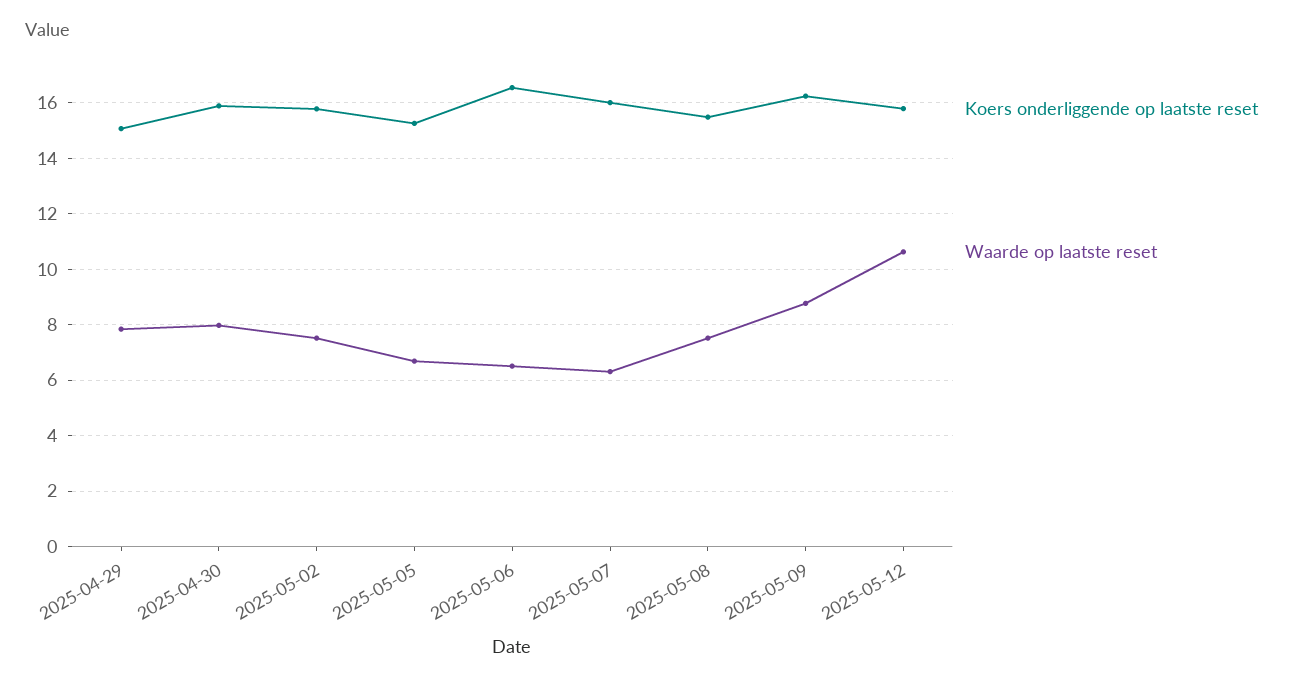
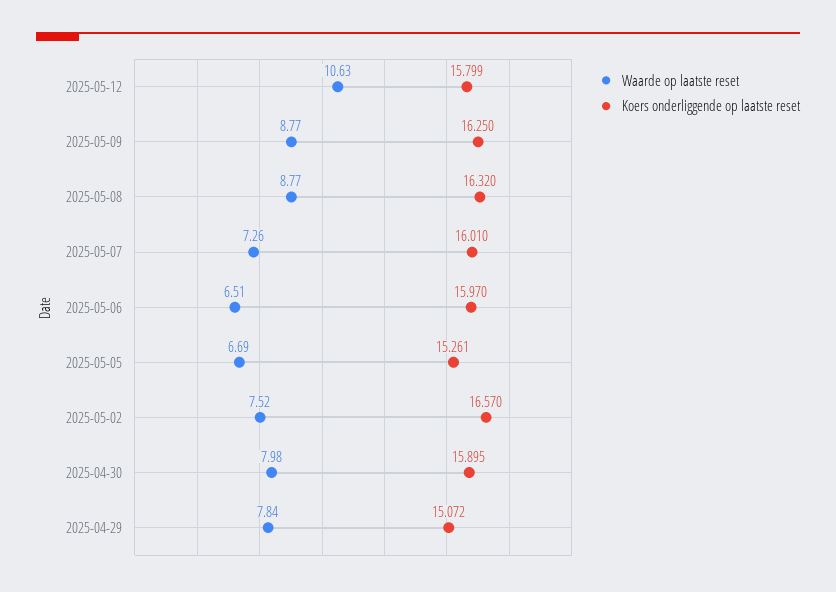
  {
    "Koers onderliggende op laatste reset": {
      "2025-04-29": 15.072,
      "2025-04-30": 15.895,
-     "2025-05-02": 15.75,
+     "2025-05-02": 16.57,
      "2025-05-05": 15.261,
-     "2025-05-06": 16.5,
+     "2025-05-06": 15.97,
      "2025-05-07": 16.01,
-     "2025-05-08": 15.5,
+     "2025-05-08": 16.32,
      "2025-05-09": 16.25,
      "2025-05-12": 15.799
    },
    "Waarde op laatste reset": {
      "2025-04-29": 7.84,
      "2025-04-30": 7.98,
      "2025-05-02": 7.52,
      "2025-05-05": 6.69,
      "2025-05-06": 6.51,
-     "2025-05-07": 6.25,
+     "2025-05-07": 7.26,
-     "2025-05-08": 7.5,
+     "2025-05-08": 8.77,
      "2025-05-09": 8.77,
      "2025-05-12": 10.63
    }
  }

